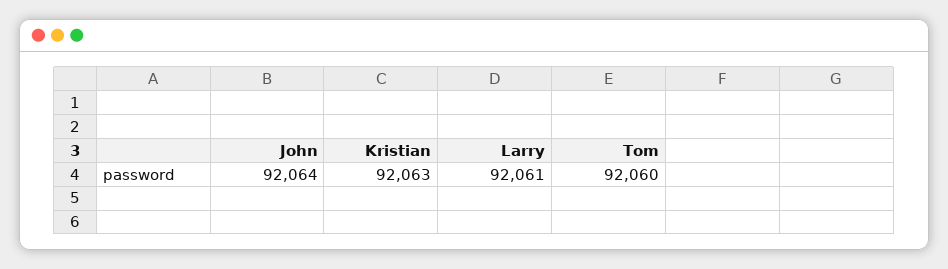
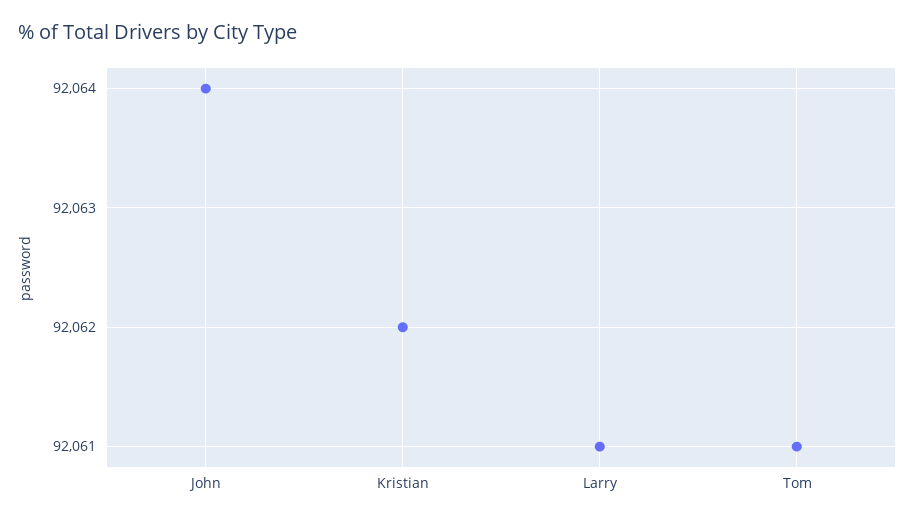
  {
    "John": 92064,
-   "Kristian": 92063,
+   "Kristian": 92062,
    "Larry": 92061,
-   "Tom": 92060
+   "Tom": 92061
  }

